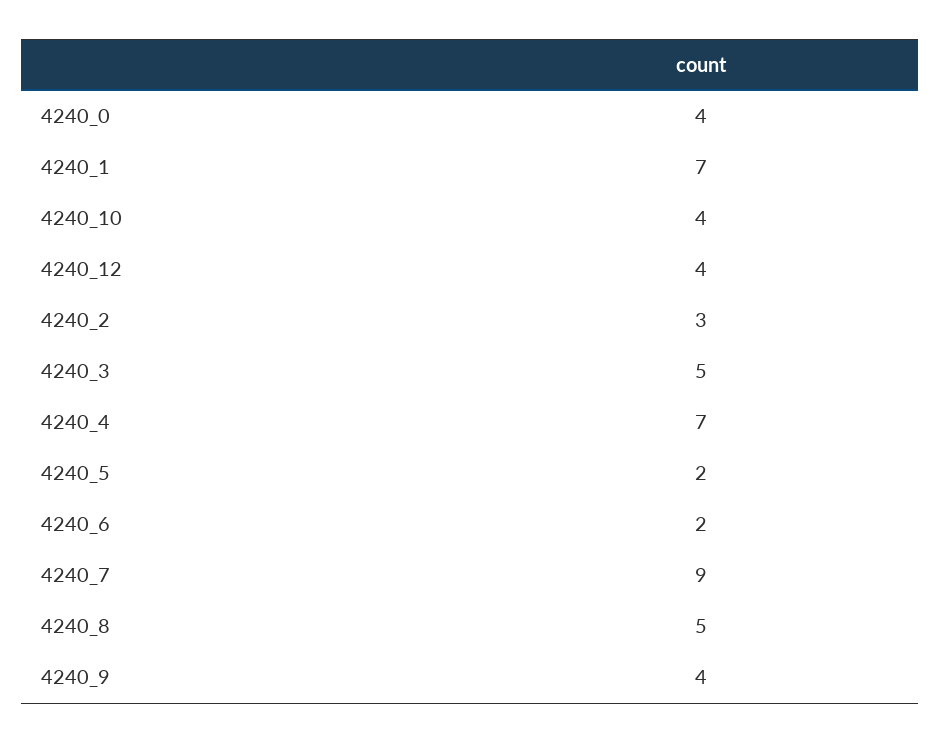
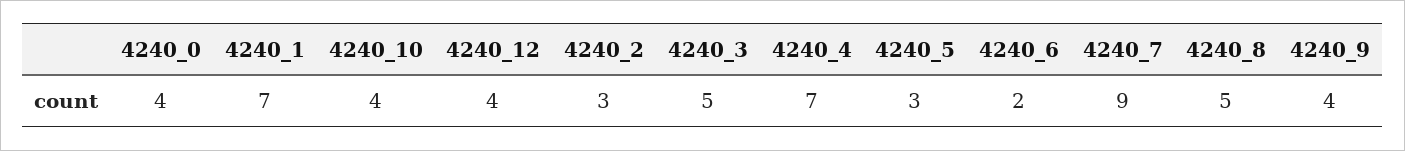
  {
    "4240_0": 4,
    "4240_1": 7,
    "4240_10": 4,
    "4240_12": 4,
    "4240_2": 3,
    "4240_3": 5,
    "4240_4": 7,
-   "4240_5": 2,
+   "4240_5": 3,
    "4240_6": 2,
    "4240_7": 9,
    "4240_8": 5,
    "4240_9": 4
  }

